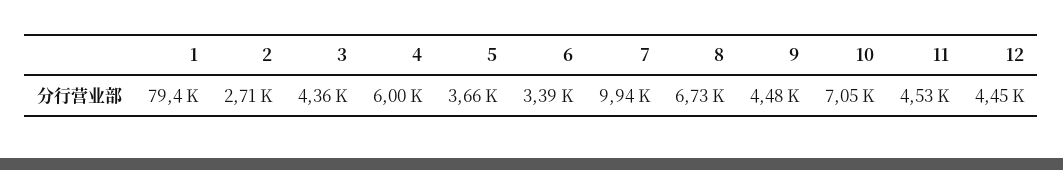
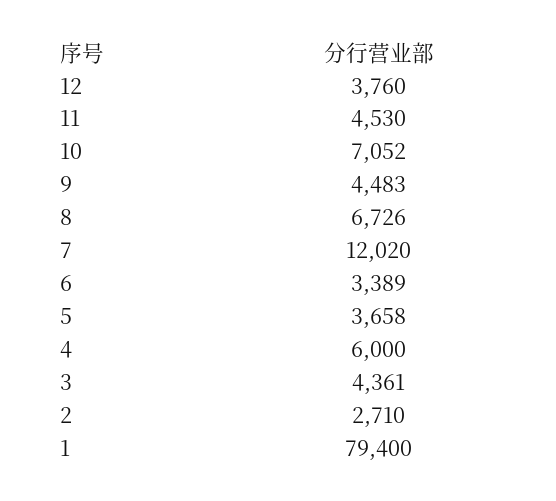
  {
    "1": 79400,
    "2": 2710,
    "3": 4361,
    "4": 6000,
    "5": 3658,
    "6": 3389,
-   "7": 9940,
+   "7": 12020,
    "8": 6726,
    "9": 4483,
    "10": 7052,
    "11": 4530,
-   "12": 4450
+   "12": 3760
  }

